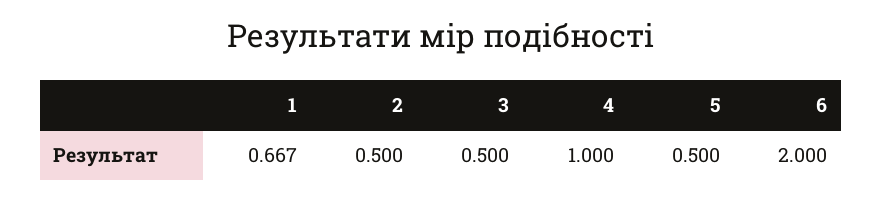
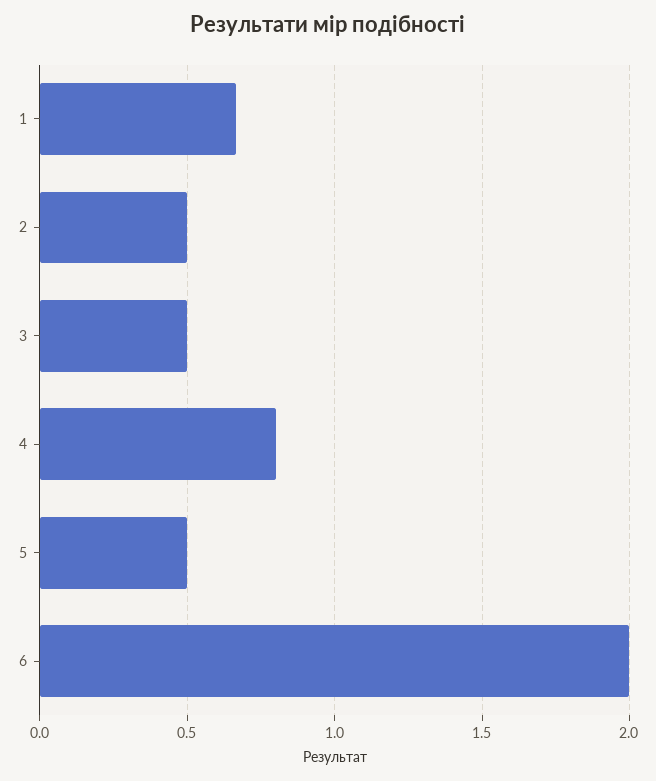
  {
    "1": 0.667,
    "2": 0.5,
    "3": 0.5,
-   "4": 1,
+   "4": 0.8,
    "5": 0.5,
    "6": 2
  }

